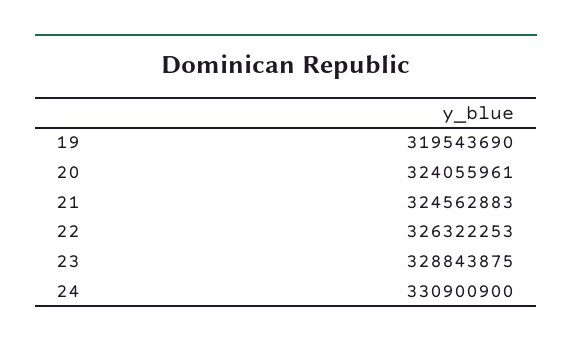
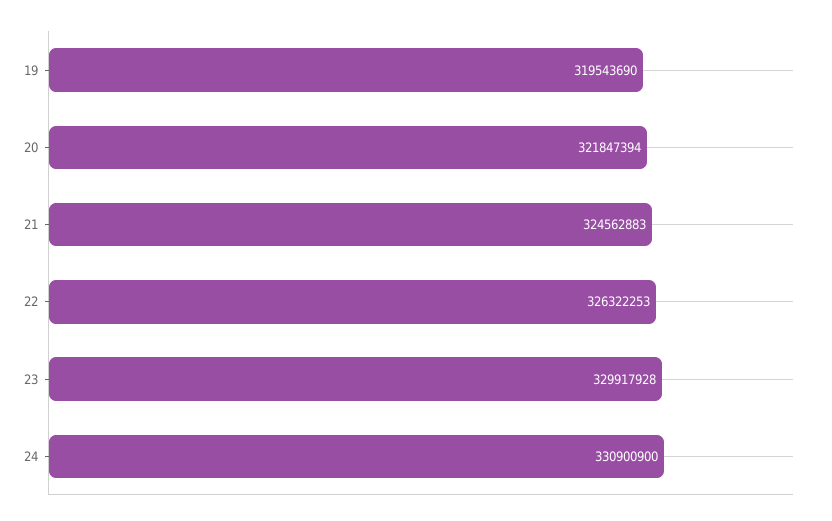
  {
    "19": 319543690,
-   "20": 324055961,
+   "20": 321847394,
    "21": 324562883,
    "22": 326322253,
-   "23": 328843875,
+   "23": 329917928,
    "24": 330900900
  }

